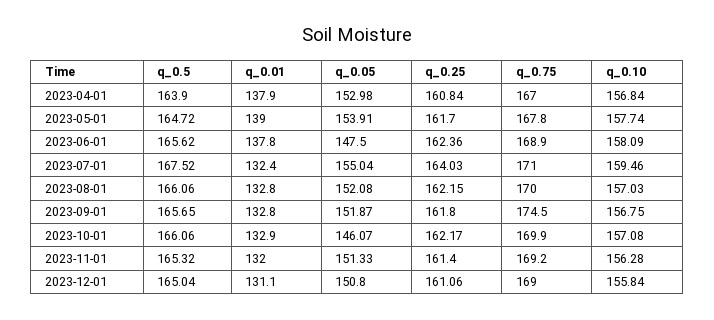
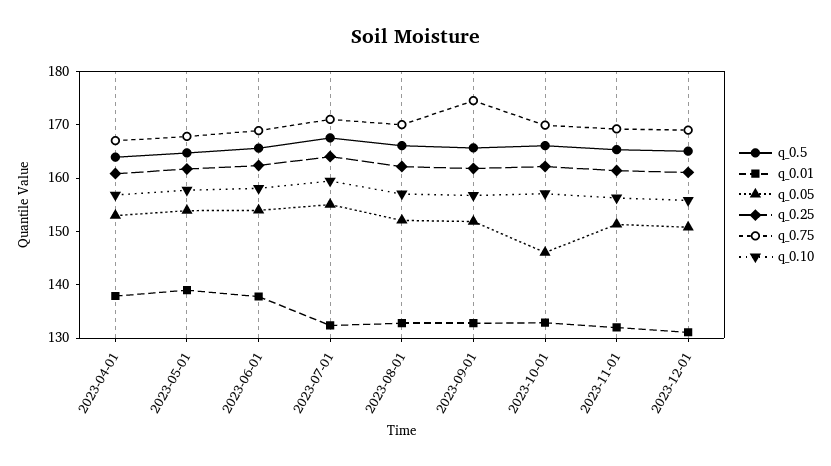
  {
    "q_0.5": {
      "2023-04-01": 163.9,
      "2023-05-01": 164.72,
      "2023-06-01": 165.62,
      "2023-07-01": 167.52,
      "2023-08-01": 166.06,
      "2023-09-01": 165.65,
      "2023-10-01": 166.06,
      "2023-11-01": 165.32,
      "2023-12-01": 165.04
    },
    "q_0.01": {
      "2023-04-01": 137.9,
      "2023-05-01": 139,
      "2023-06-01": 137.8,
      "2023-07-01": 132.4,
      "2023-08-01": 132.8,
      "2023-09-01": 132.8,
      "2023-10-01": 132.9,
      "2023-11-01": 132,
      "2023-12-01": 131.1
    },
    "q_0.05": {
      "2023-04-01": 152.98,
      "2023-05-01": 153.91,
-     "2023-06-01": 147.5,
+     "2023-06-01": 154,
      "2023-07-01": 155.04,
      "2023-08-01": 152.08,
      "2023-09-01": 151.87,
      "2023-10-01": 146.07,
      "2023-11-01": 151.33,
      "2023-12-01": 150.8
    },
    "q_0.25": {
      "2023-04-01": 160.84,
      "2023-05-01": 161.7,
      "2023-06-01": 162.36,
      "2023-07-01": 164.03,
      "2023-08-01": 162.15,
      "2023-09-01": 161.8,
      "2023-10-01": 162.17,
      "2023-11-01": 161.4,
      "2023-12-01": 161.06
    },
    "q_0.75": {
      "2023-04-01": 167,
      "2023-05-01": 167.8,
      "2023-06-01": 168.9,
      "2023-07-01": 171,
      "2023-08-01": 170,
      "2023-09-01": 174.5,
      "2023-10-01": 169.9,
      "2023-11-01": 169.2,
      "2023-12-01": 169
    },
    "q_0.10": {
      "2023-04-01": 156.84,
      "2023-05-01": 157.74,
      "2023-06-01": 158.09,
      "2023-07-01": 159.46,
      "2023-08-01": 157.03,
      "2023-09-01": 156.75,
      "2023-10-01": 157.08,
      "2023-11-01": 156.28,
      "2023-12-01": 155.84
    }
  }

